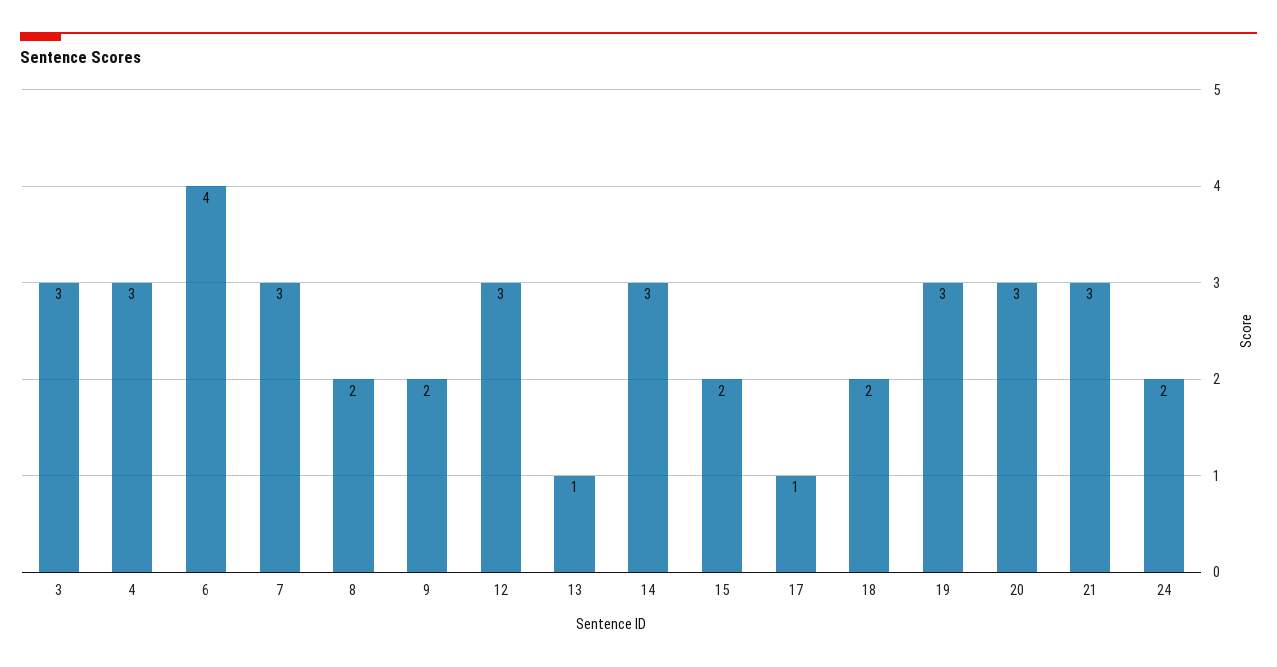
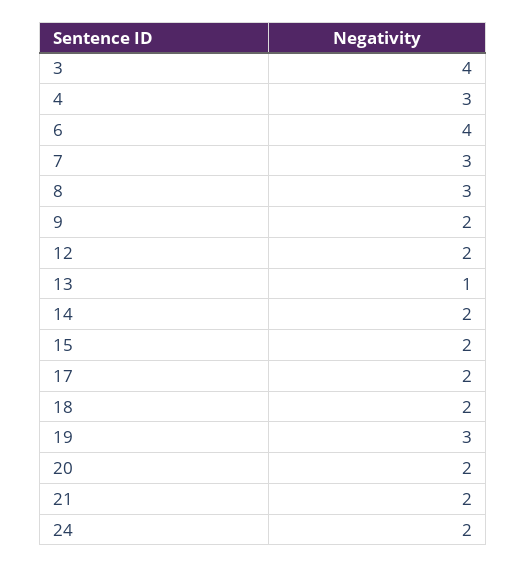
  {
-   "3": 3,
+   "3": 4,
    "4": 3,
    "6": 4,
    "7": 3,
-   "8": 2,
+   "8": 3,
    "9": 2,
-   "12": 3,
+   "12": 2,
    "13": 1,
-   "14": 3,
+   "14": 2,
    "15": 2,
-   "17": 1,
+   "17": 2,
    "18": 2,
    "19": 3,
-   "20": 3,
+   "20": 2,
-   "21": 3,
+   "21": 2,
    "24": 2
  }

